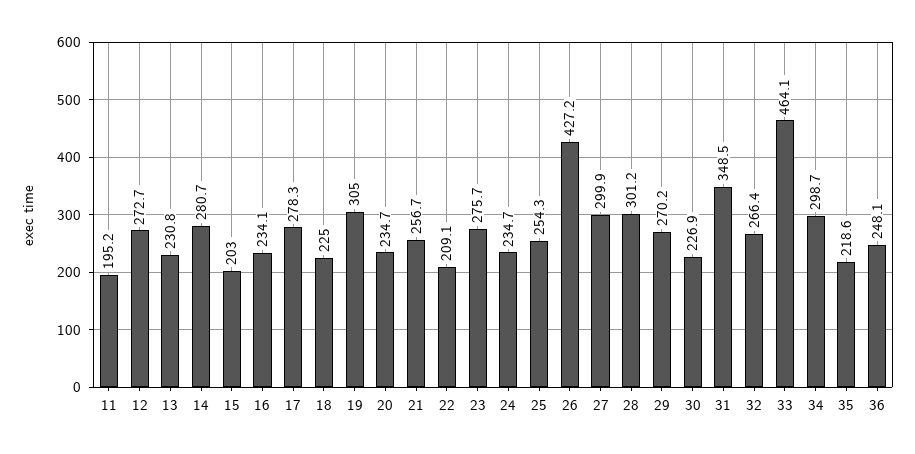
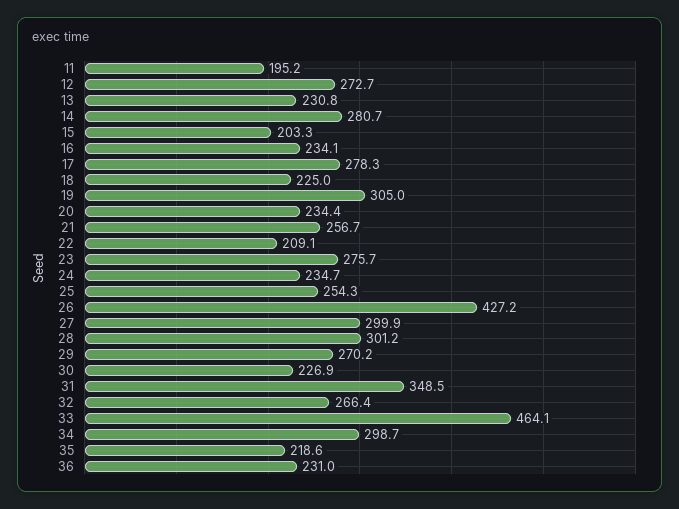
  {
    "11": 195.2,
    "12": 272.7,
    "13": 230.8,
    "14": 280.7,
-   "15": 203,
+   "15": 203.3,
    "16": 234.1,
    "17": 278.3,
    "18": 225,
    "19": 305,
-   "20": 234.7,
+   "20": 234.4,
    "21": 256.7,
    "22": 209.1,
    "23": 275.7,
    "24": 234.7,
    "25": 254.3,
    "26": 427.2,
    "27": 299.9,
    "28": 301.2,
    "29": 270.2,
    "30": 226.9,
    "31": 348.5,
    "32": 266.4,
    "33": 464.1,
    "34": 298.7,
    "35": 218.6,
-   "36": 248.1
+   "36": 231
  }

